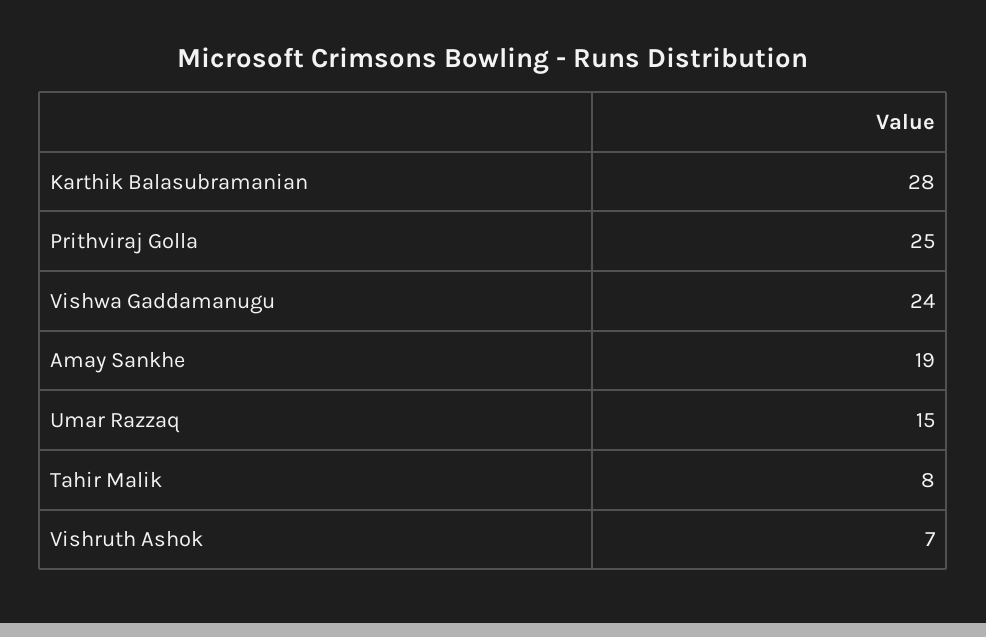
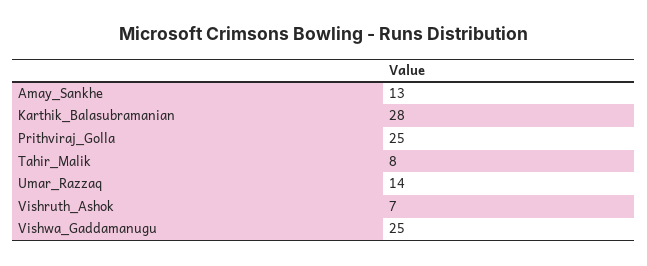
  {
    "Karthik Balasubramanian": 28,
    "Prithviraj Golla": 25,
-   "Vishwa Gaddamanugu": 24,
+   "Vishwa Gaddamanugu": 25,
-   "Amay Sankhe": 19,
+   "Amay Sankhe": 13,
-   "Umar Razzaq": 15,
+   "Umar Razzaq": 14,
    "Tahir Malik": 8,
    "Vishruth Ashok": 7
  }

